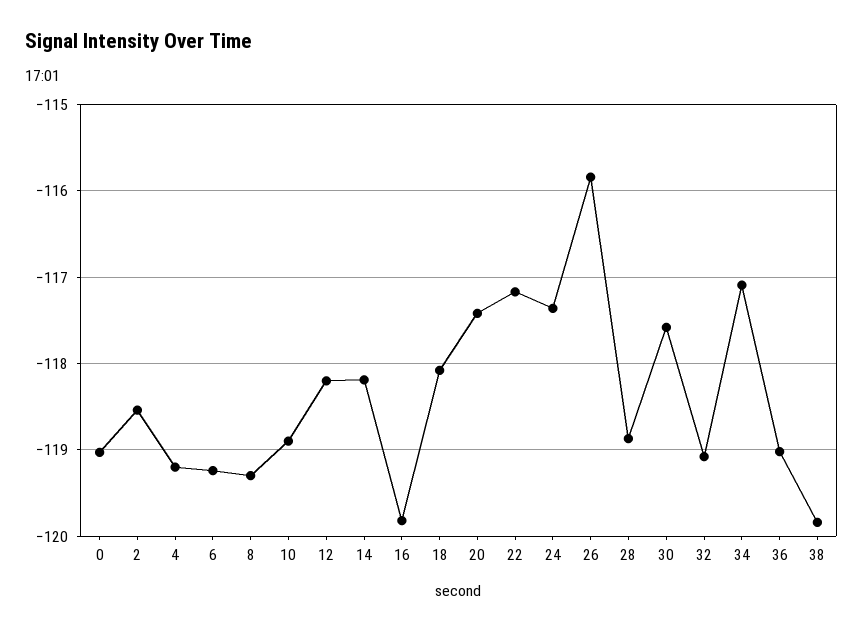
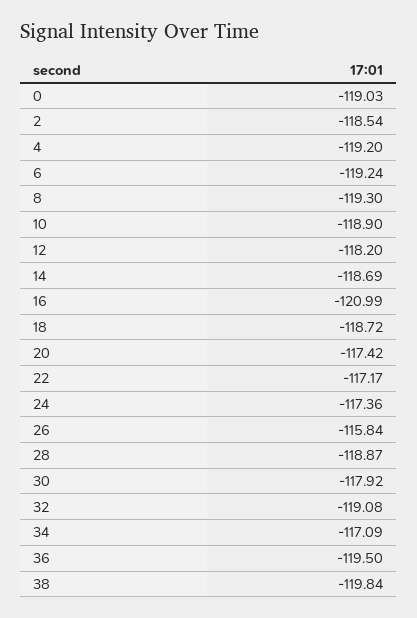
  {
    "0": -119.03,
    "2": -118.54,
    "4": -119.2,
    "6": -119.24,
    "8": -119.3,
    "10": -118.9,
    "12": -118.2,
-   "14": -118.2,
+   "14": -118.69,
-   "16": -119.8,
+   "16": -120.99,
-   "18": -118.1,
+   "18": -118.72,
    "20": -117.42,
    "22": -117.17,
    "24": -117.36,
    "26": -115.84,
    "28": -118.87,
-   "30": -117.6,
+   "30": -117.92,
    "32": -119.08,
    "34": -117.09,
-   "36": -119,
+   "36": -119.5,
    "38": -119.84
  }

